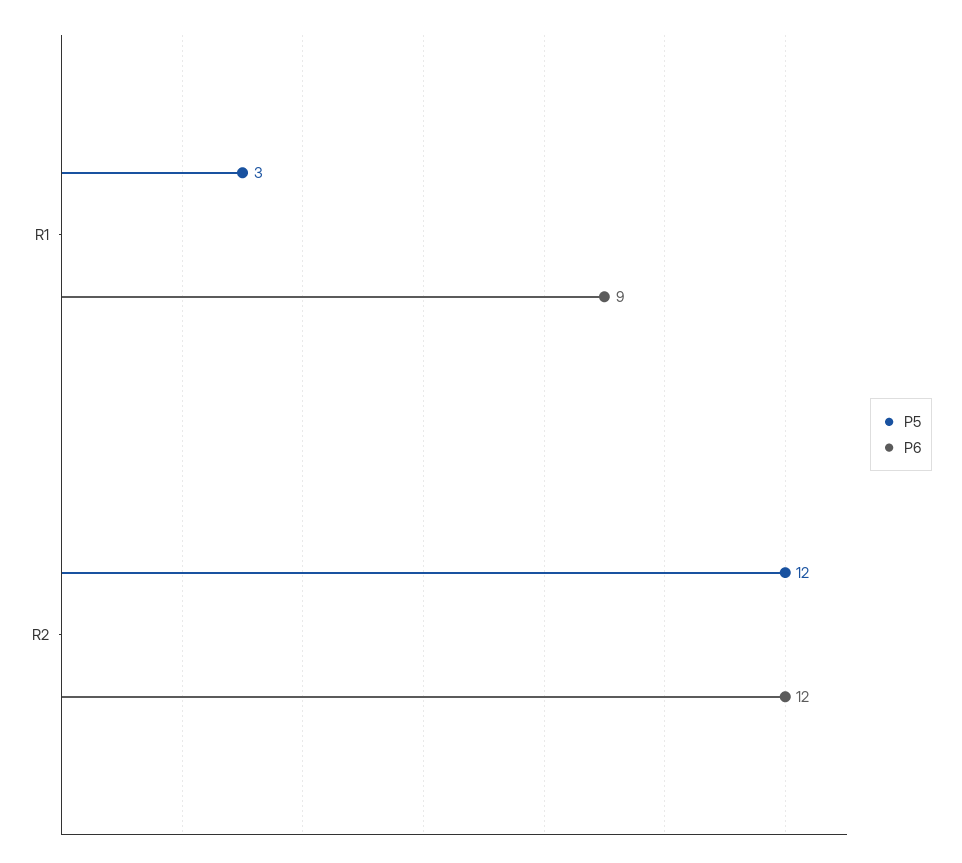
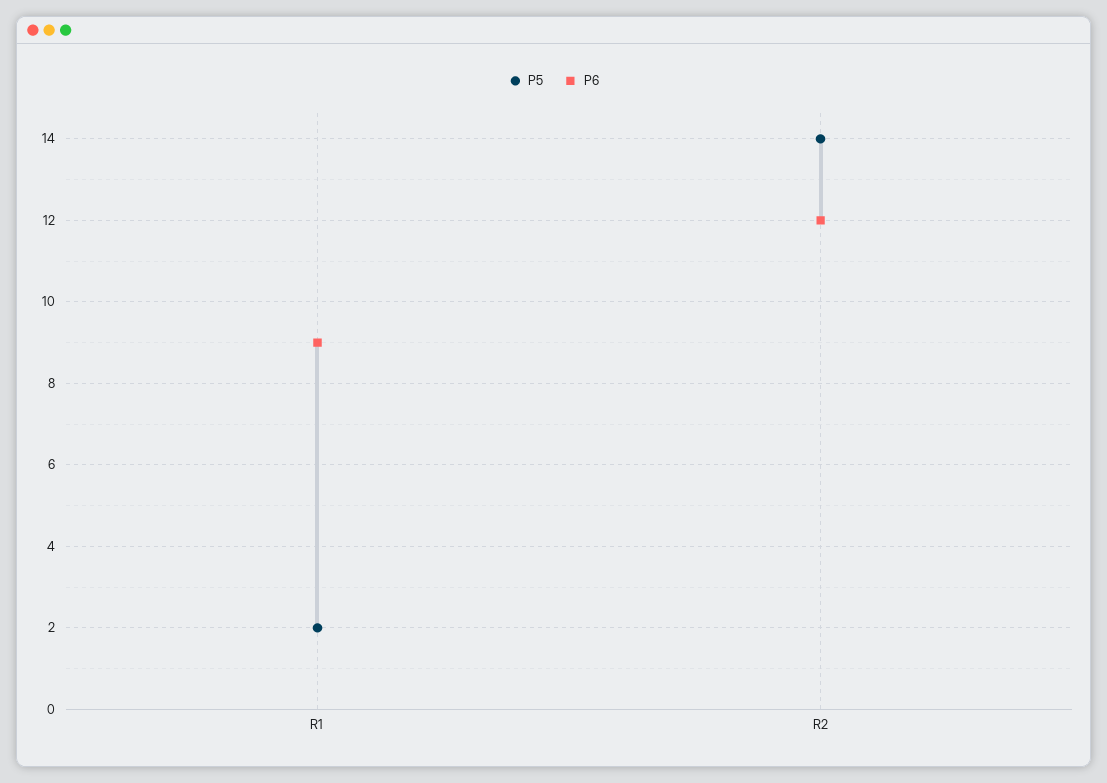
  {
    "P5": {
-     "R1": 3,
+     "R1": 2,
-     "R2": 12
+     "R2": 14
    },
    "P6": {
      "R1": 9,
      "R2": 12
    }
  }

